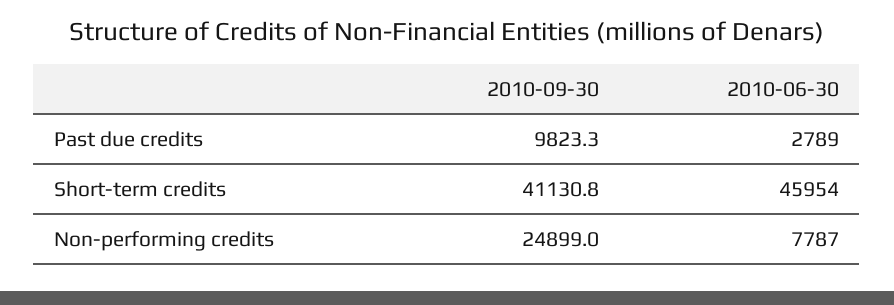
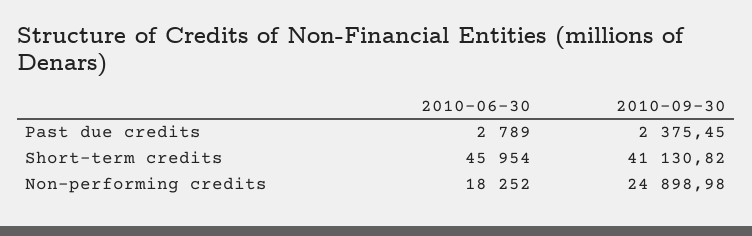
  {
    "2010-09-30": {
-     "Past due credits": 9823.3,
+     "Past due credits": 2375.45,
      "Short-term credits": 41130.82,
      "Non-performing credits": 24898.98
    },
    "2010-06-30": {
      "Past due credits": 2789,
      "Short-term credits": 45954,
-     "Non-performing credits": 7787
+     "Non-performing credits": 18252
    }
  }

